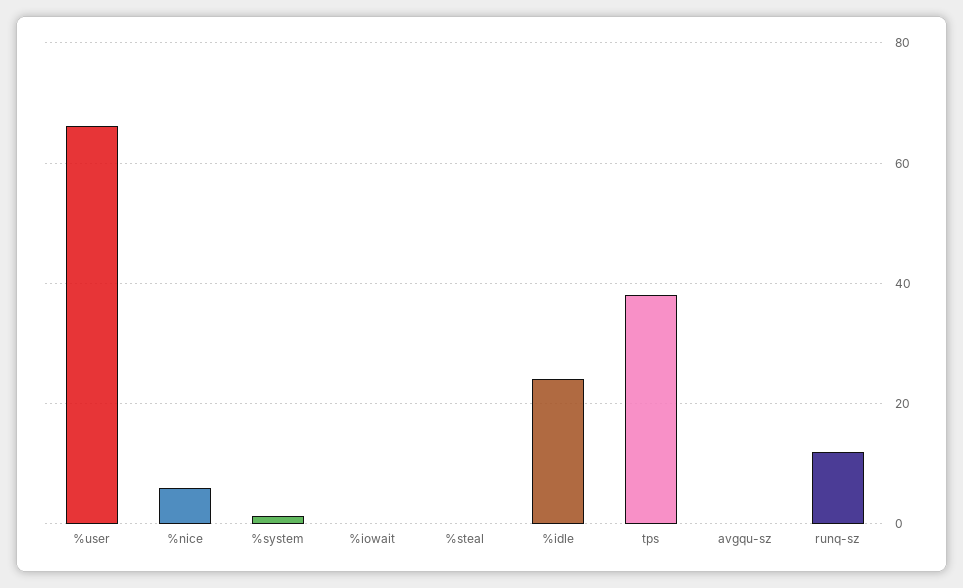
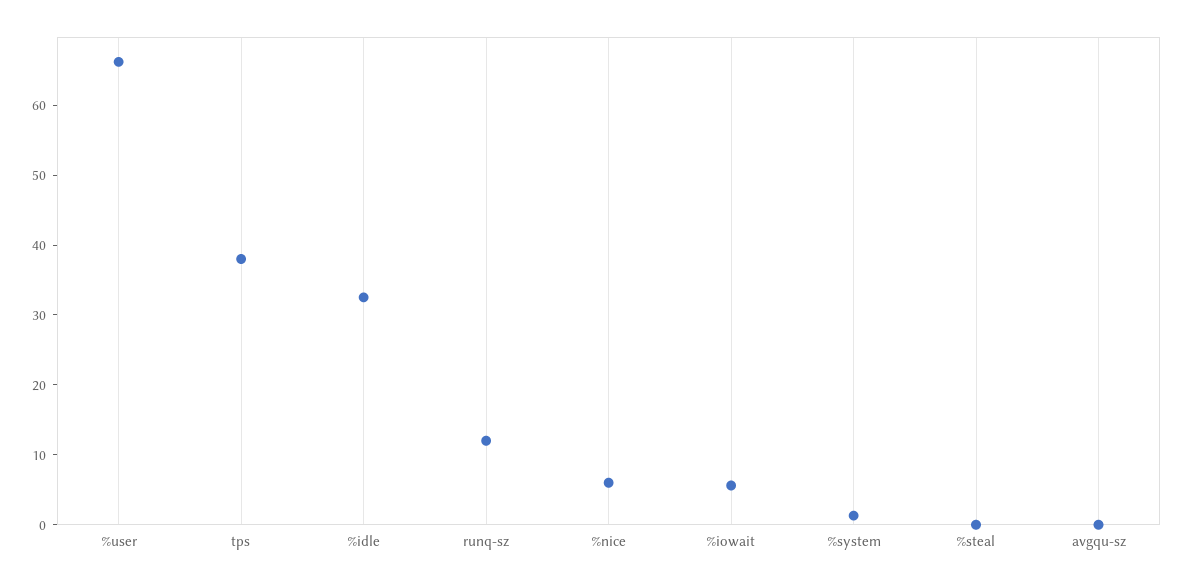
  {
    "%user": 66,
    "%nice": 6,
    "%system": 2,
-   "%iowait": 0,
+   "%iowait": 6,
    "%steal": 0,
-   "%idle": 24,
+   "%idle": 32,
    "tps": 38,
    "avgqu-sz": 0,
    "runq-sz": 12
  }

